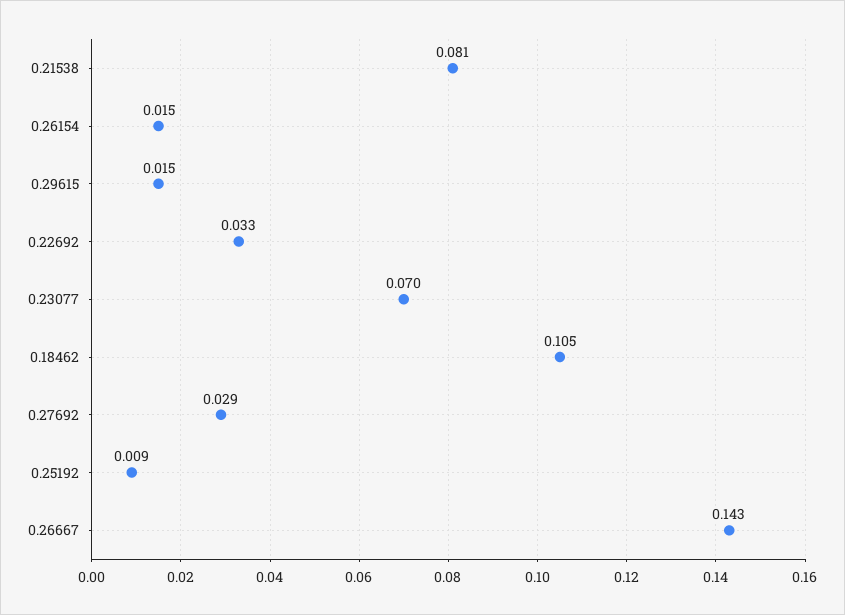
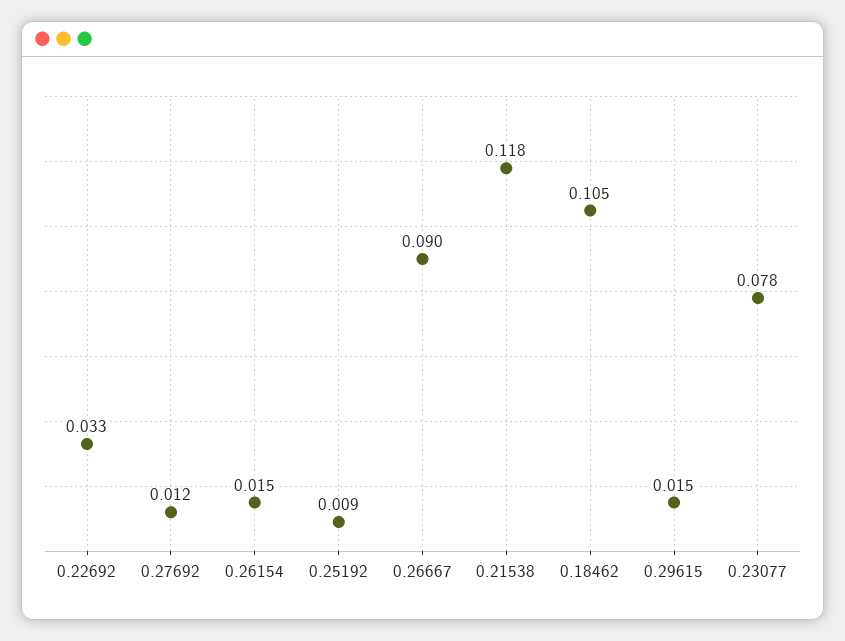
  {
-   "0.21538": 0.081,
+   "0.21538": 0.118,
    "0.26154": 0.015,
    "0.29615": 0.015,
    "0.22692": 0.033,
-   "0.23077": 0.07,
+   "0.23077": 0.078,
    "0.18462": 0.105,
-   "0.27692": 0.029,
+   "0.27692": 0.012,
    "0.25192": 0.009,
-   "0.26667": 0.143
+   "0.26667": 0.09
  }

